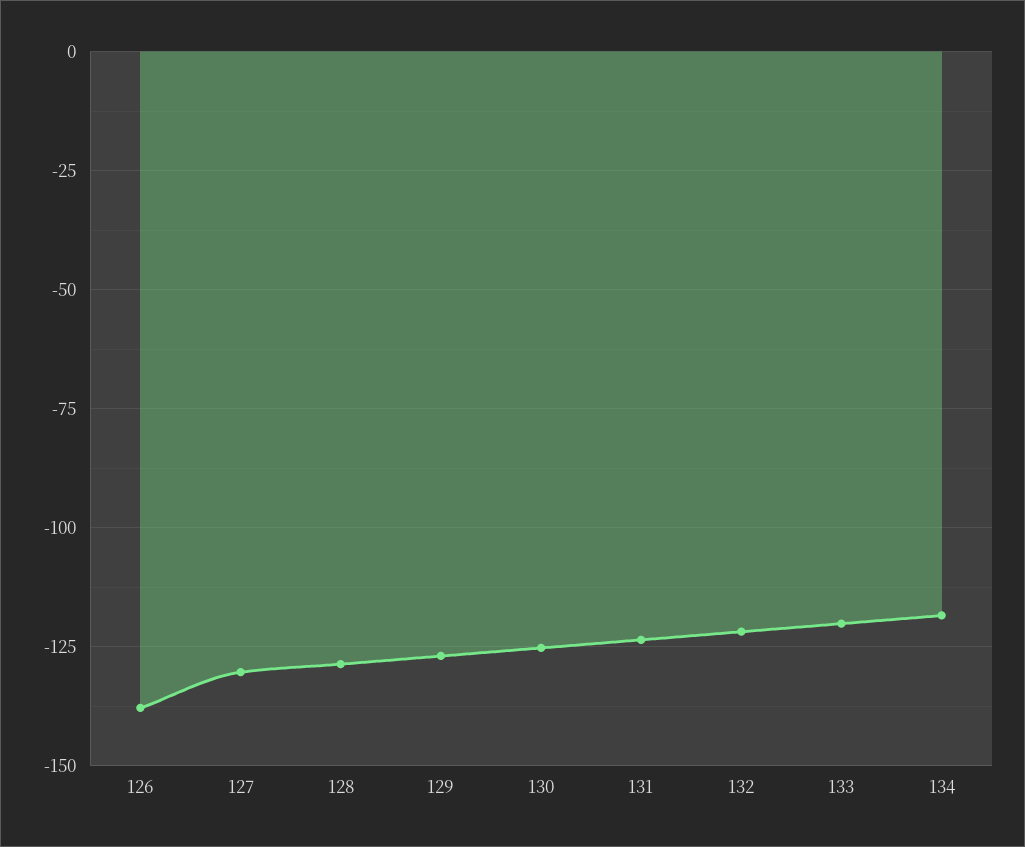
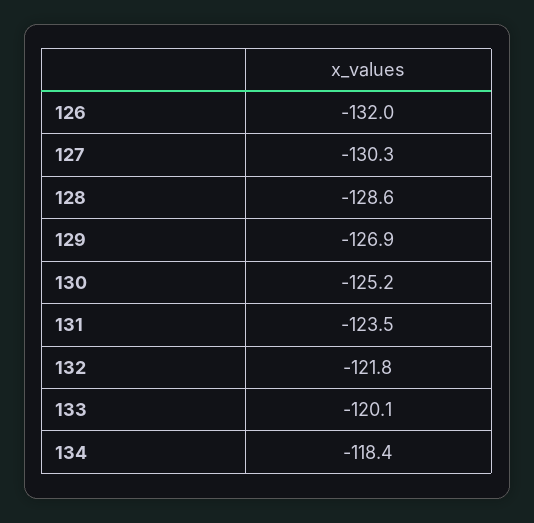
  {
-   "126": -137.5,
+   "126": -132,
    "127": -130.3,
    "128": -128.6,
    "129": -126.9,
    "130": -125.2,
    "131": -123.5,
    "132": -121.8,
    "133": -120.1,
    "134": -118.4
  }

